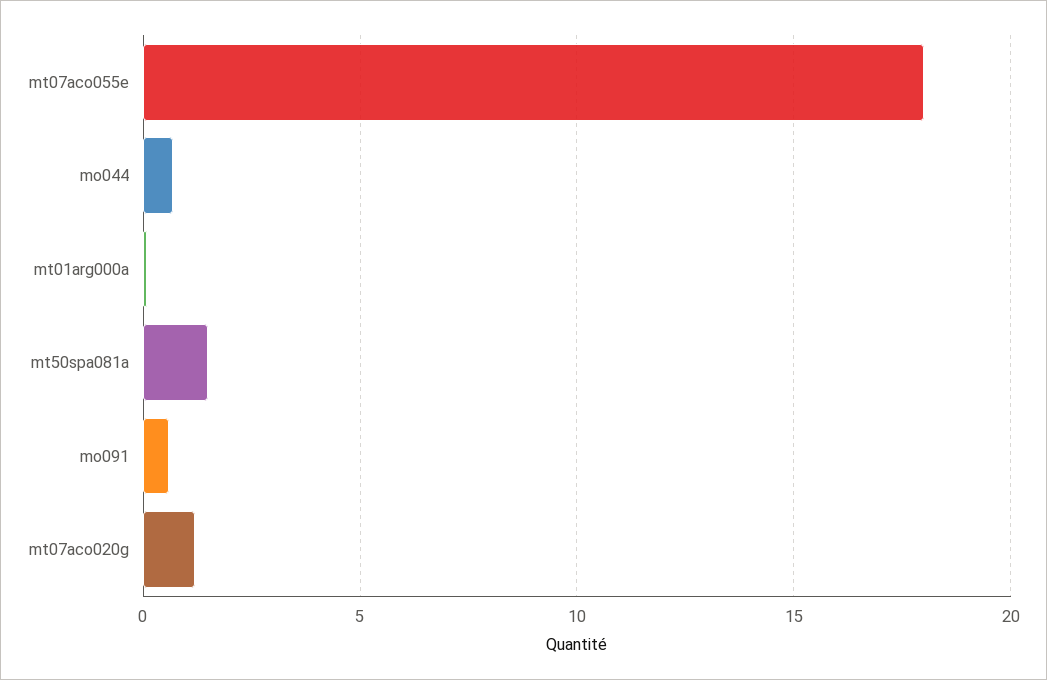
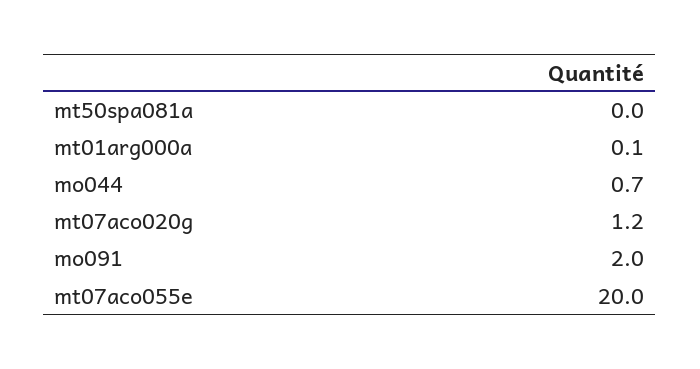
  {
-   "mt07aco055e": 18,
+   "mt07aco055e": 20,
    "mo044": 0.7,
    "mt01arg000a": 0.1,
-   "mt50spa081a": 1.5,
+   "mt50spa081a": 0,
-   "mo091": 0.5,
+   "mo091": 2,
    "mt07aco020g": 1.2
  }

